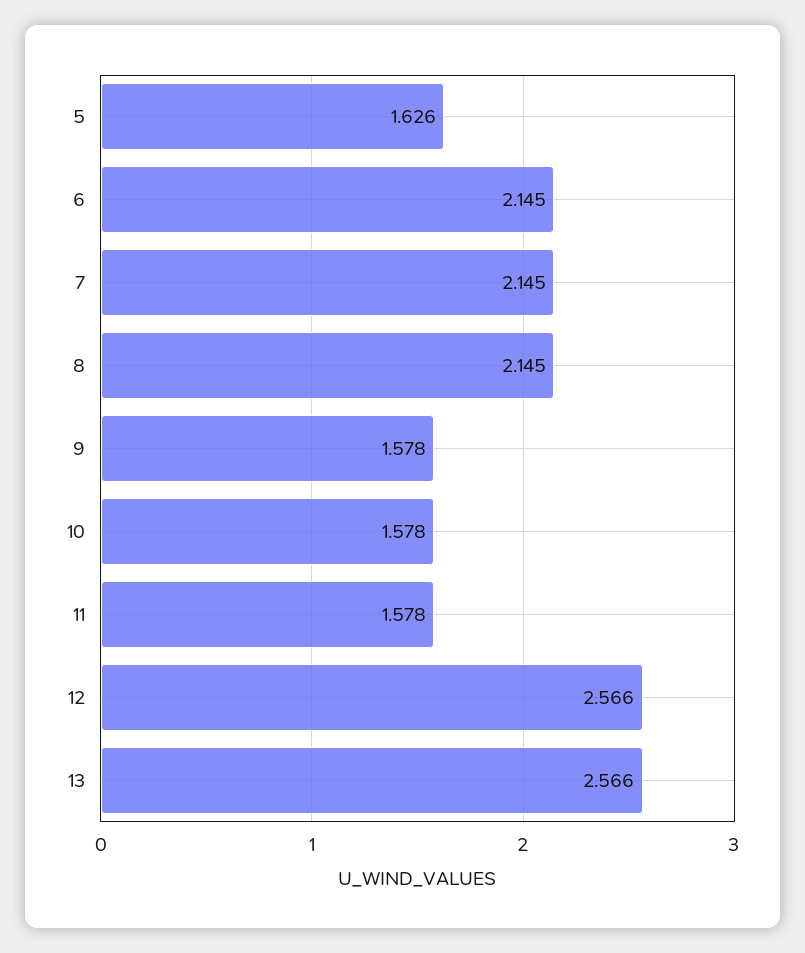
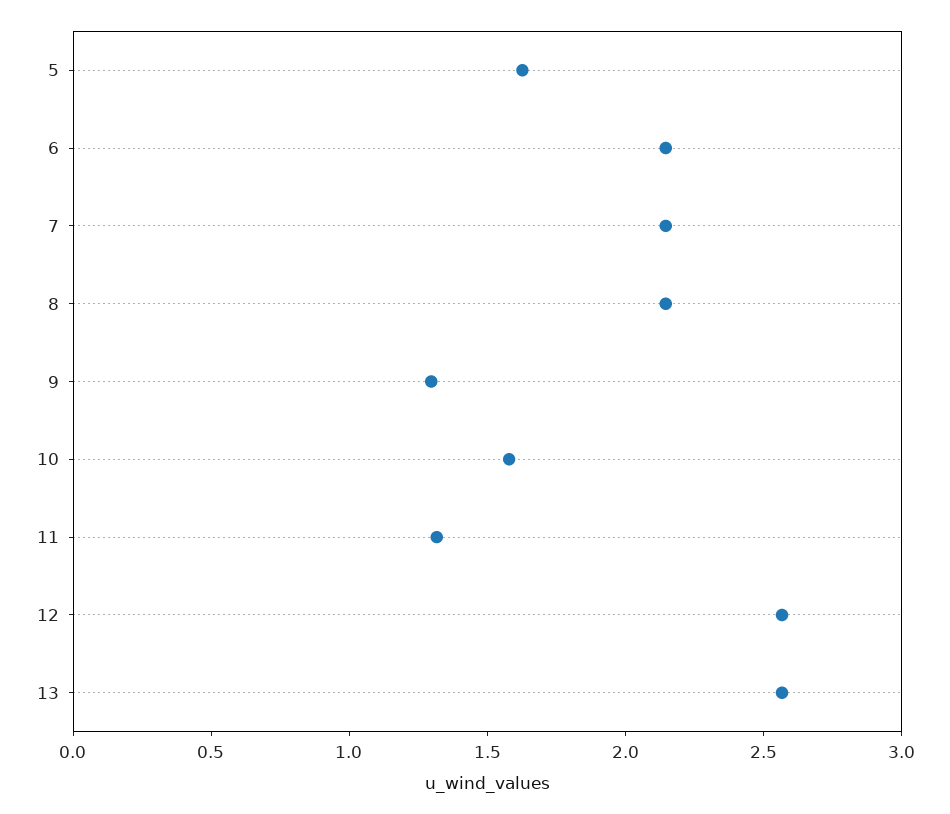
  {
    "5": 1.626,
    "6": 2.145,
    "7": 2.145,
    "8": 2.145,
-   "9": 1.578,
+   "9": 1.3,
    "10": 1.578,
-   "11": 1.578,
+   "11": 1.3,
    "12": 2.566,
    "13": 2.566
  }

